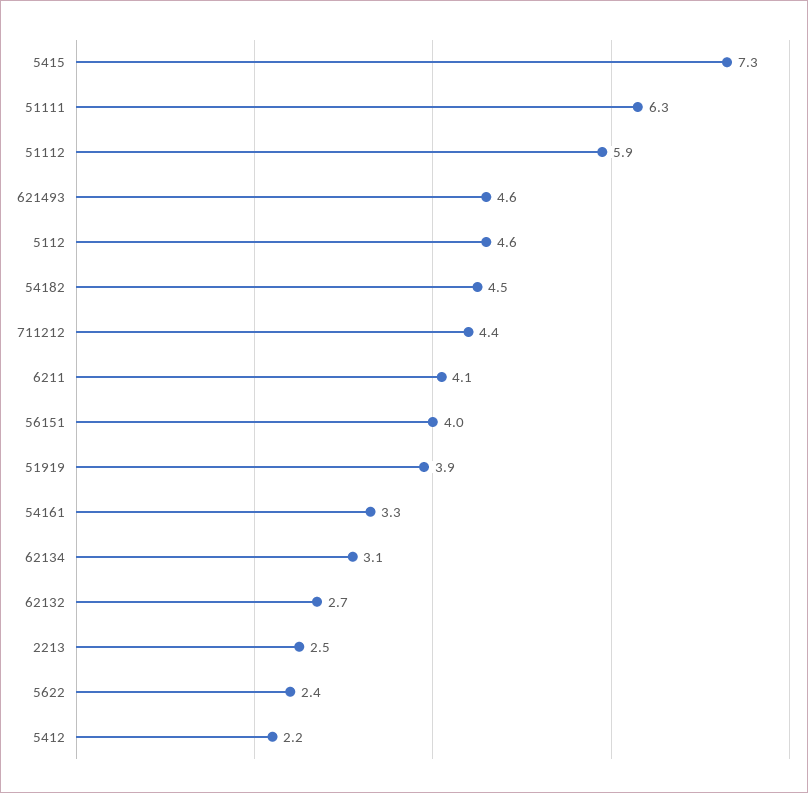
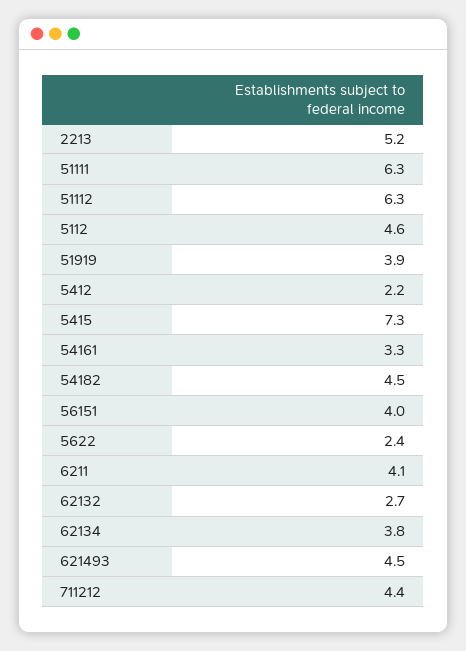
  {
    "5415": 7.3,
    "51111": 6.3,
-   "51112": 5.9,
+   "51112": 6.3,
-   "621493": 4.6,
+   "621493": 4.5,
    "5112": 4.6,
    "54182": 4.5,
    "711212": 4.4,
    "6211": 4.1,
    "56151": 4,
    "51919": 3.9,
    "54161": 3.3,
-   "62134": 3.1,
+   "62134": 3.8,
    "62132": 2.7,
-   "2213": 2.5,
+   "2213": 5.2,
    "5622": 2.4,
    "5412": 2.2
  }

